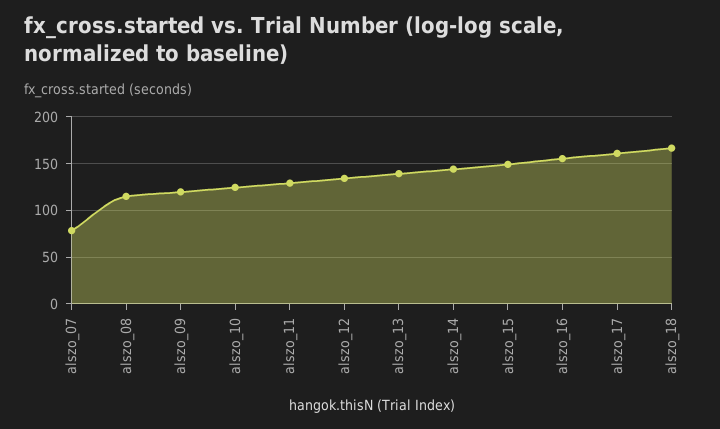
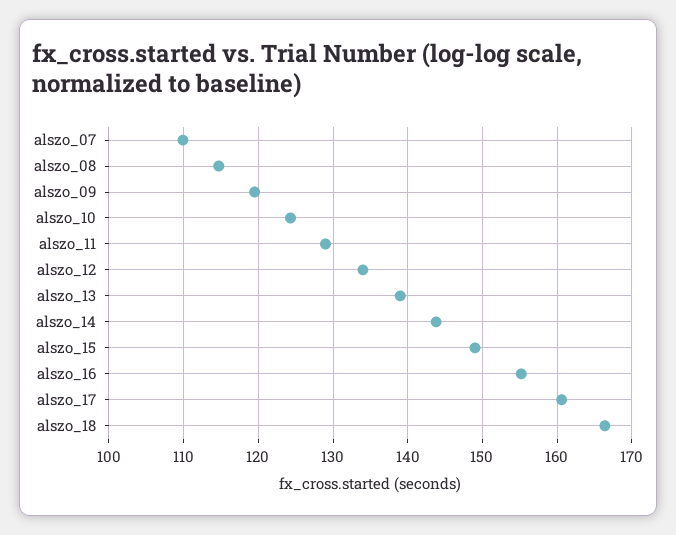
  {
-   "alszo_07": 80,
+   "alszo_07": 110,
    "alszo_08": 115,
    "alszo_09": 120,
    "alszo_10": 124,
    "alszo_11": 129,
    "alszo_12": 134,
    "alszo_13": 139,
    "alszo_14": 144,
    "alszo_15": 149,
    "alszo_16": 155,
    "alszo_17": 161,
    "alszo_18": 166
  }

